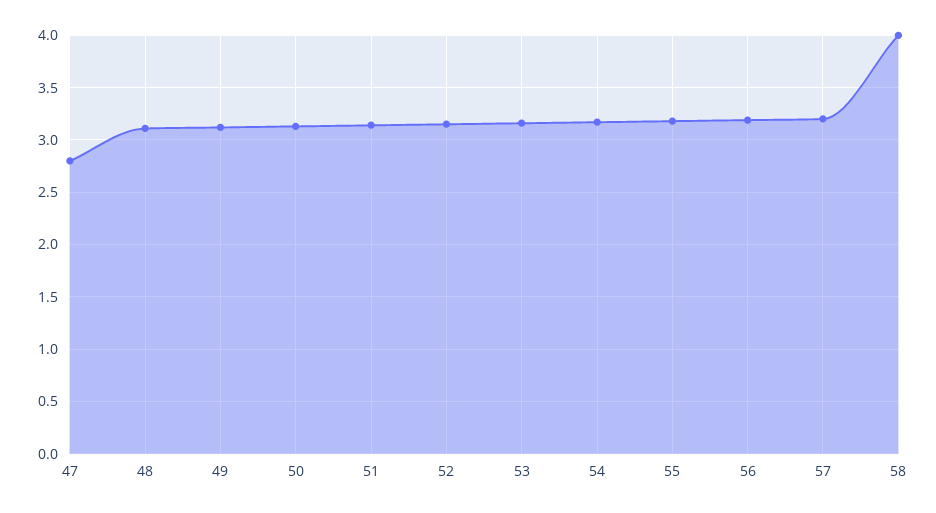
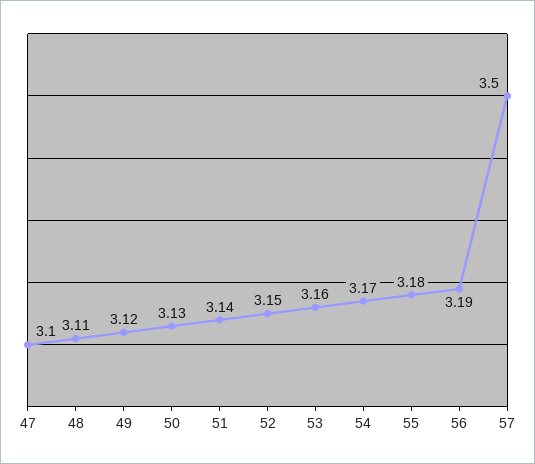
  {
-   "47": 2.8,
+   "47": 3.1,
    "48": 3.11,
    "49": 3.12,
    "50": 3.13,
    "51": 3.14,
    "52": 3.15,
    "53": 3.16,
    "54": 3.17,
    "55": 3.18,
    "56": 3.19,
-   "57": 3.2,
+   "57": 3.5
-   "58": 4
  }

